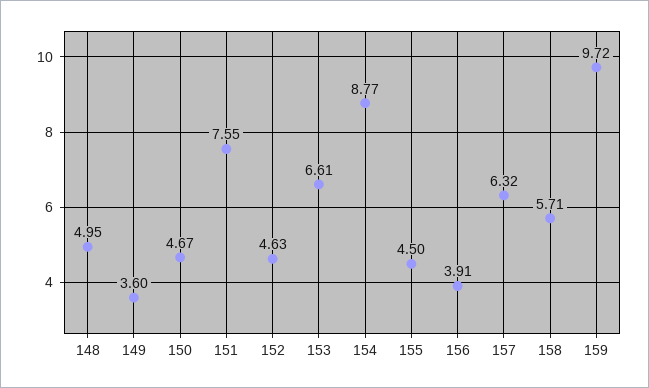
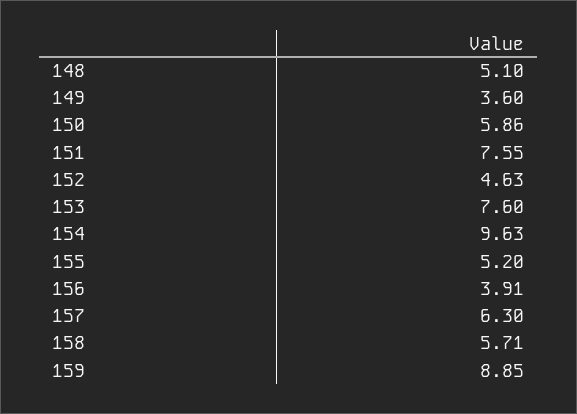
  {
-   "148": 4.95,
+   "148": 5.1,
    "149": 3.6,
-   "150": 4.67,
+   "150": 5.86,
    "151": 7.55,
    "152": 4.63,
-   "153": 6.61,
+   "153": 7.6,
-   "154": 8.77,
+   "154": 9.63,
-   "155": 4.5,
+   "155": 5.2,
    "156": 3.91,
-   "157": 6.32,
+   "157": 6.3,
    "158": 5.71,
-   "159": 9.72
+   "159": 8.85
  }

